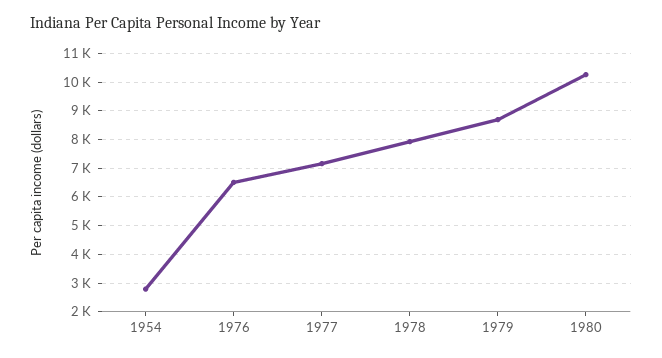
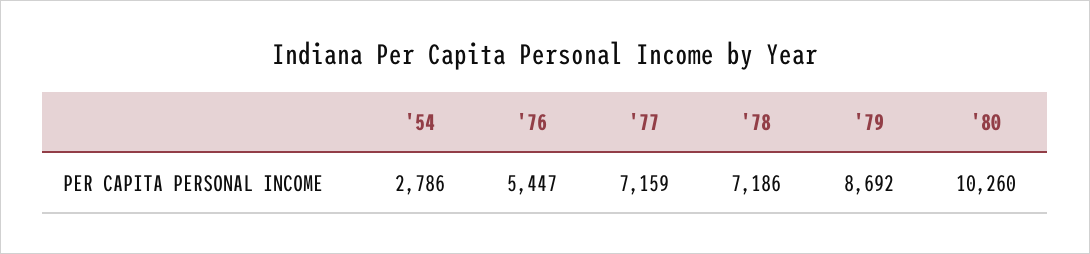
  {
    "1954": 2786,
-   "1976": 6500,
+   "1976": 5447,
    "1977": 7159,
-   "1978": 8000,
+   "1978": 7186,
    "1979": 8692,
    "1980": 10260
  }

